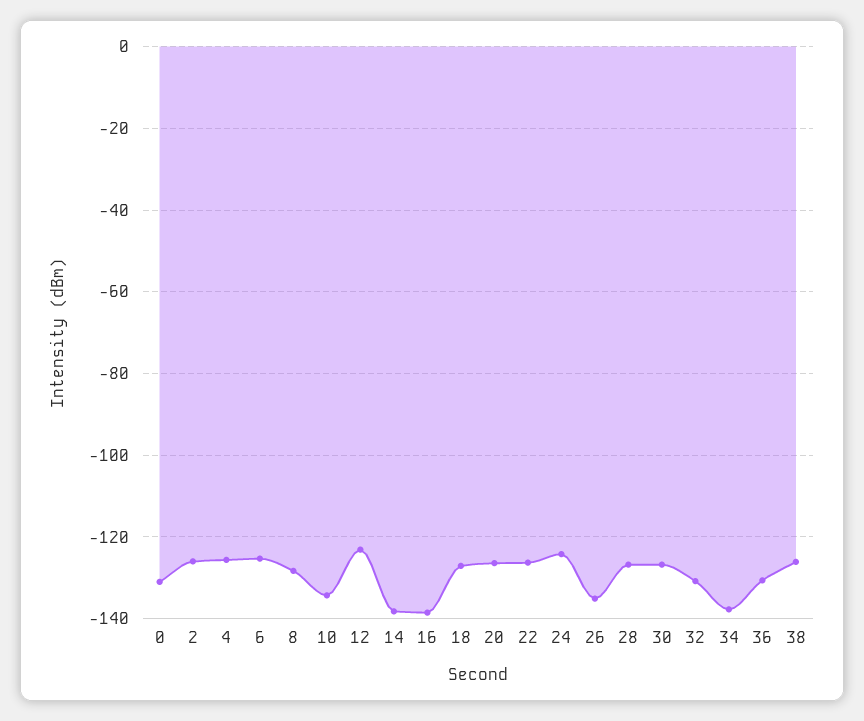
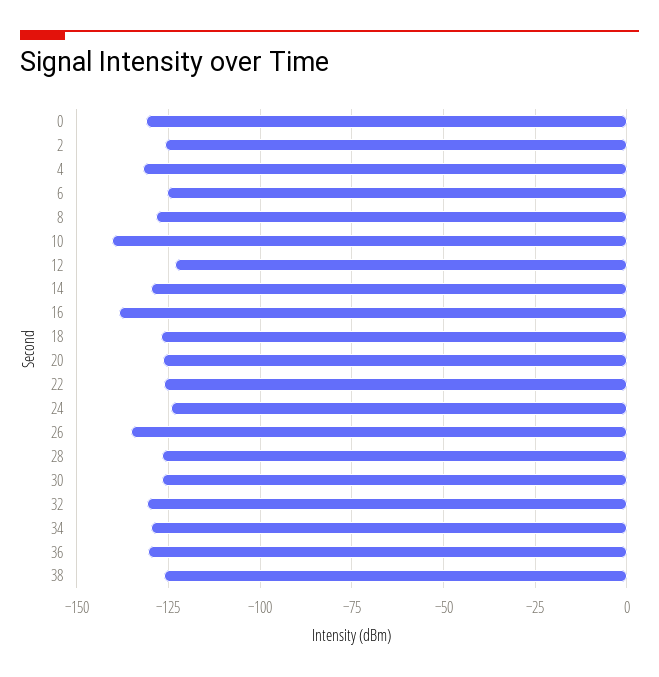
  {
    "0": -132,
    "2": -126,
-   "4": -126,
+   "4": -132.5,
    "6": -126,
    "8": -128,
-   "10": -134,
+   "10": -140,
    "12": -124,
-   "14": -138,
+   "14": -130,
    "16": -138,
    "18": -128,
    "20": -126,
    "22": -126,
    "24": -124,
    "26": -136,
    "28": -126,
    "30": -126,
    "32": -130,
-   "34": -138,
+   "34": -130,
    "36": -130,
    "38": -126
  }

